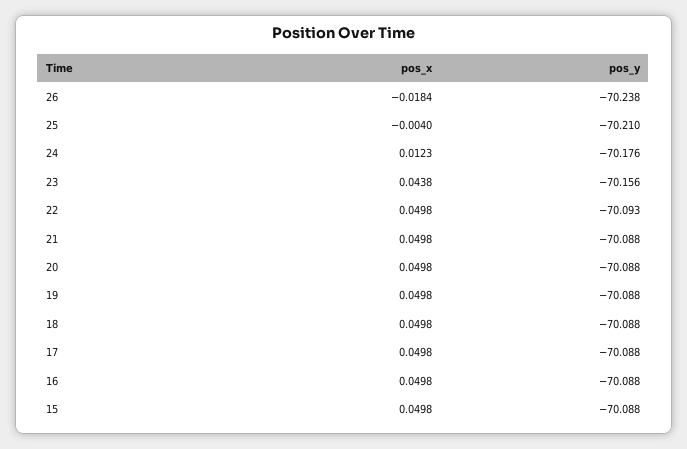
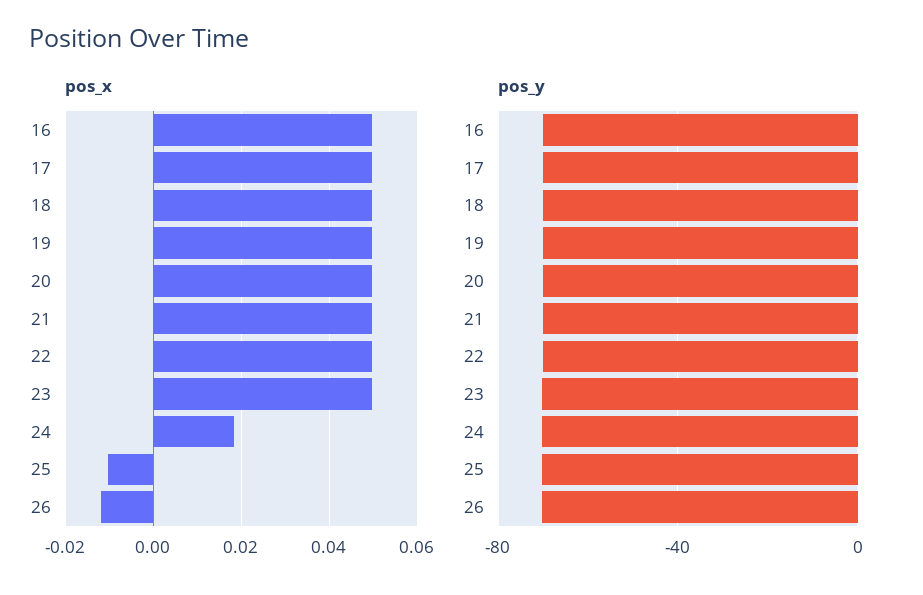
  {
    "pos_x": {
-     "26": -0.0184,
+     "26": -0.012,
-     "25": -0.004,
+     "25": -0.01,
-     "24": 0.0123,
+     "24": 0.018,
-     "23": 0.0438,
+     "23": 0.05,
      "22": 0.0498,
      "21": 0.0498,
      "20": 0.0498,
      "19": 0.0498,
      "18": 0.0498,
      "17": 0.0498,
-     "16": 0.0498,
+     "16": 0.0498
-     "15": 0.0498
    },
    "pos_y": {
      "26": -70.238,
      "25": -70.21,
      "24": -70.176,
      "23": -70.156,
      "22": -70.093,
      "21": -70.088,
      "20": -70.088,
      "19": -70.088,
      "18": -70.088,
      "17": -70.088,
-     "16": -70.088,
+     "16": -70.088
-     "15": -70.088
    }
  }

